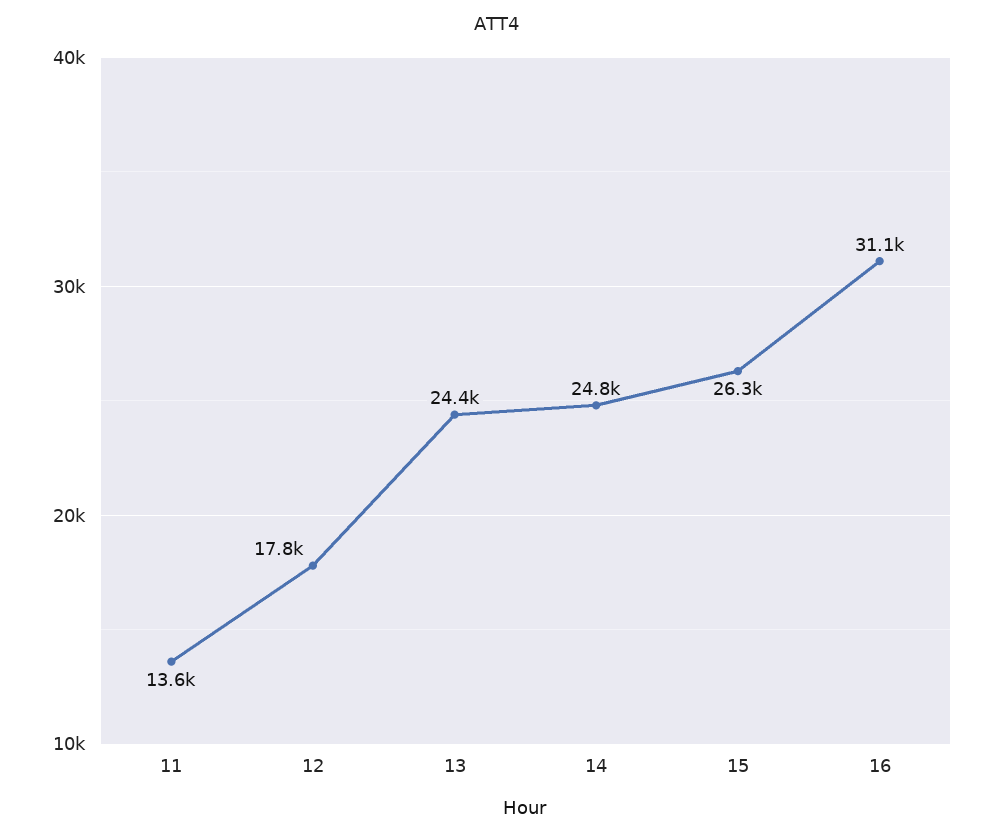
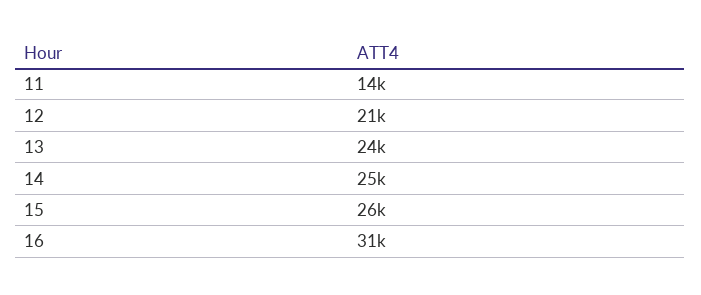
  {
    "11": 13600,
-   "12": 17800,
+   "12": 21000,
    "13": 24400,
    "14": 24800,
    "15": 26300,
    "16": 31100
  }

